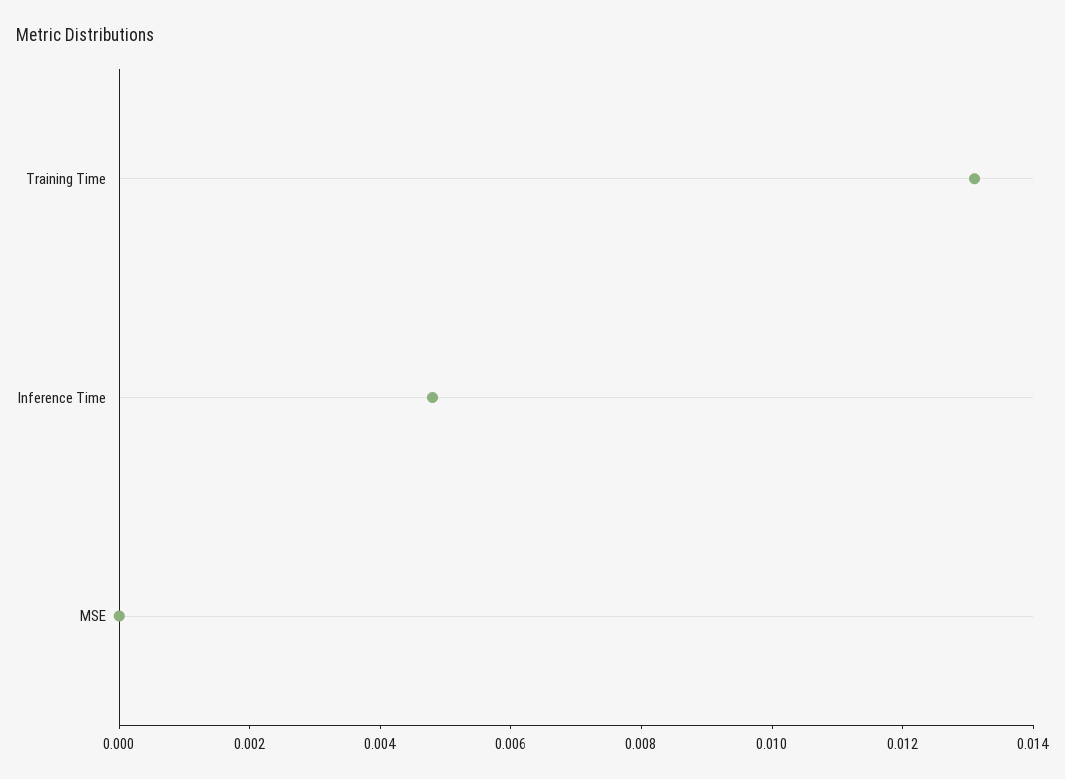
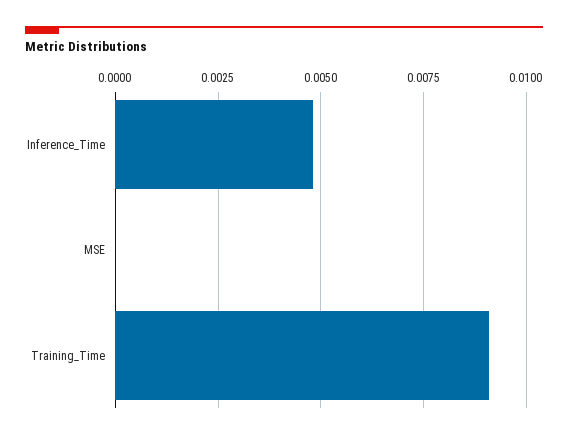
  {
-   "Training Time": 0.013,
+   "Training Time": 0.009,
    "Inference Time": 0.005,
    "MSE": 0
  }

